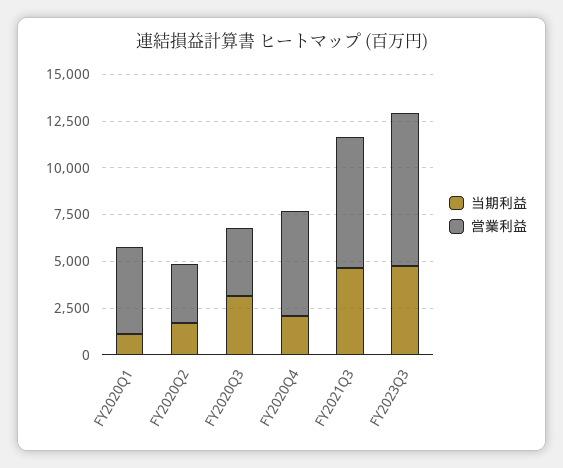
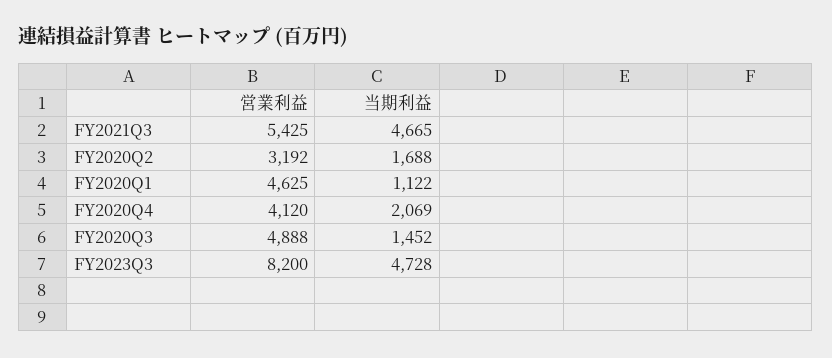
  {
    "当期利益": {
      "FY2020Q1": 1122,
      "FY2020Q2": 1688,
-     "FY2020Q3": 3000,
+     "FY2020Q3": 1452,
      "FY2020Q4": 2069,
      "FY2021Q3": 4665,
      "FY2023Q3": 4728
    },
    "営業利益": {
      "FY2020Q1": 4625,
      "FY2020Q2": 3192,
-     "FY2020Q3": 3500,
+     "FY2020Q3": 4888,
-     "FY2020Q4": 5500,
+     "FY2020Q4": 4120,
-     "FY2021Q3": 7000,
+     "FY2021Q3": 5425,
      "FY2023Q3": 8200
    }
  }

